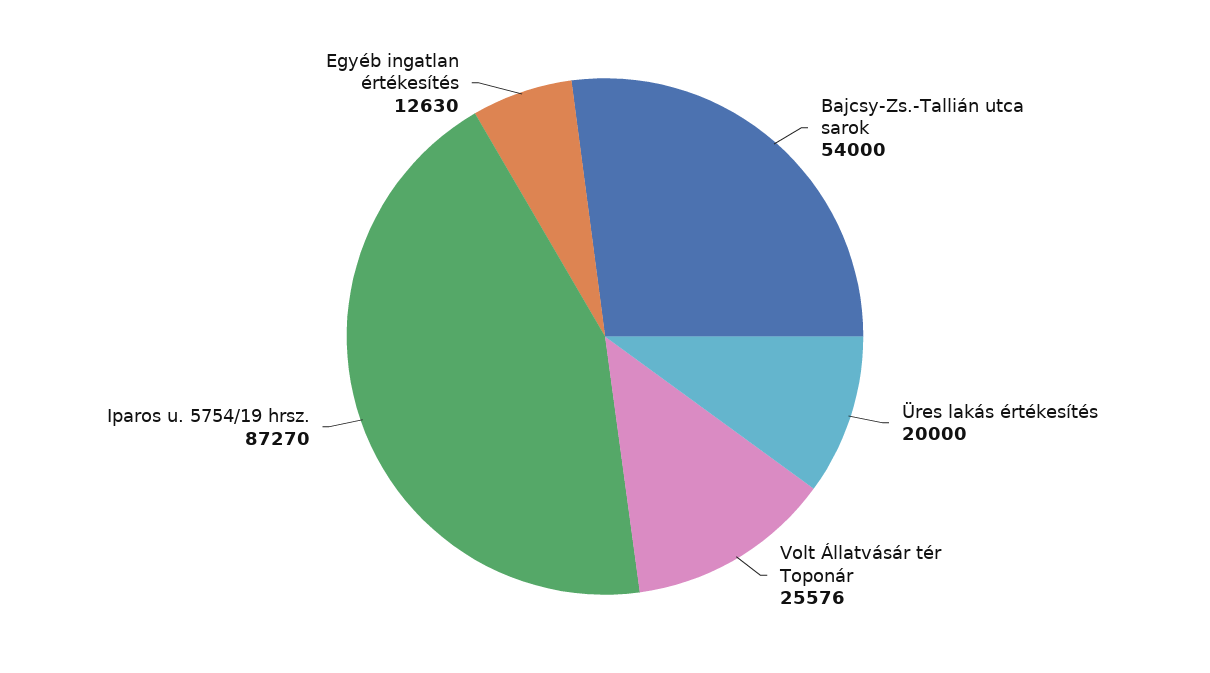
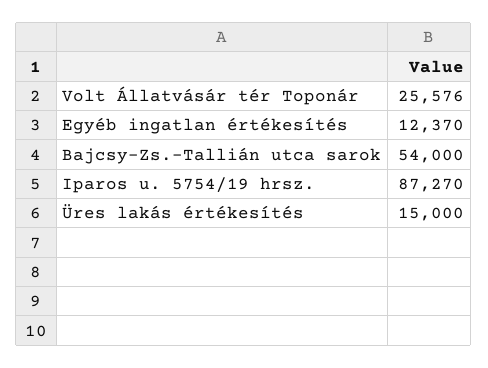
  {
    "Bajcsy-Zs.-Tallián utca sarok": 54000,
-   "Üres lakás értékesítés": 20000,
+   "Üres lakás értékesítés": 15000,
    "Volt Állatvásár tér Toponár": 25576,
    "Iparos u. 5754/19 hrsz.": 87270,
-   "Egyéb ingatlan értékesítés": 12630
+   "Egyéb ingatlan értékesítés": 12370
  }

